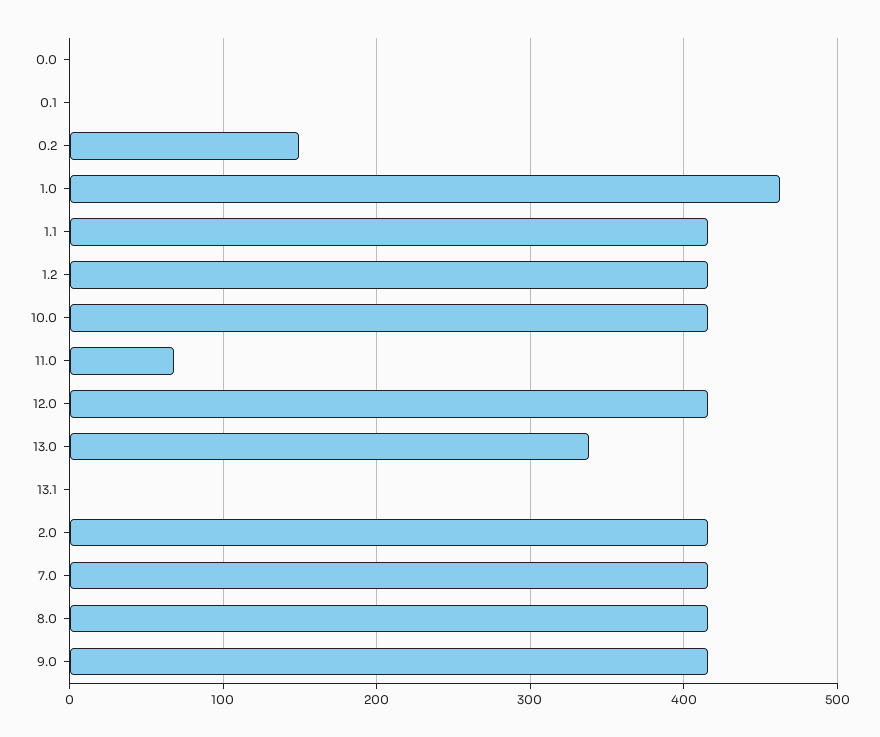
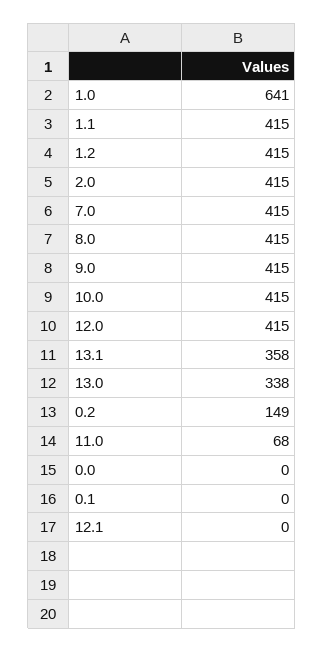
  {
    "0.0": 0,
    "0.1": 0,
    "0.2": 149,
-   "1.0": 460,
+   "1.0": 641,
    "1.1": 415,
    "1.2": 415,
    "10.0": 415,
    "11.0": 68,
    "12.0": 415,
    "13.0": 338,
-   "13.1": 0,
+   "13.1": 358,
    "2.0": 415,
    "7.0": 415,
    "8.0": 415,
-   "9.0": 415
+   "9.0": 415,
+   "12.1": 0
  }

